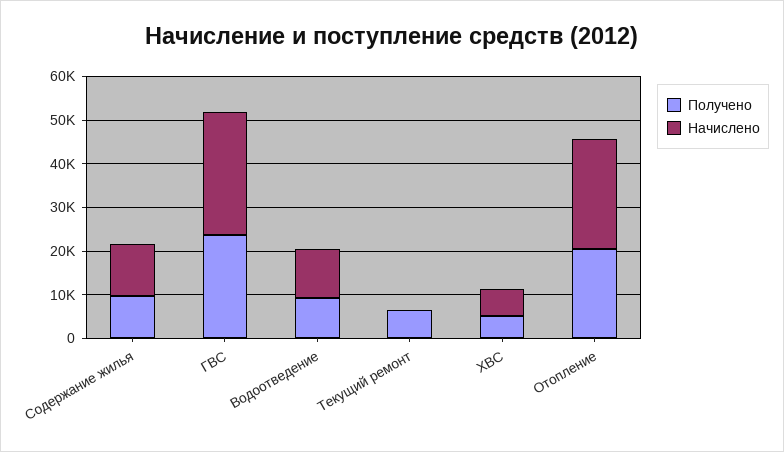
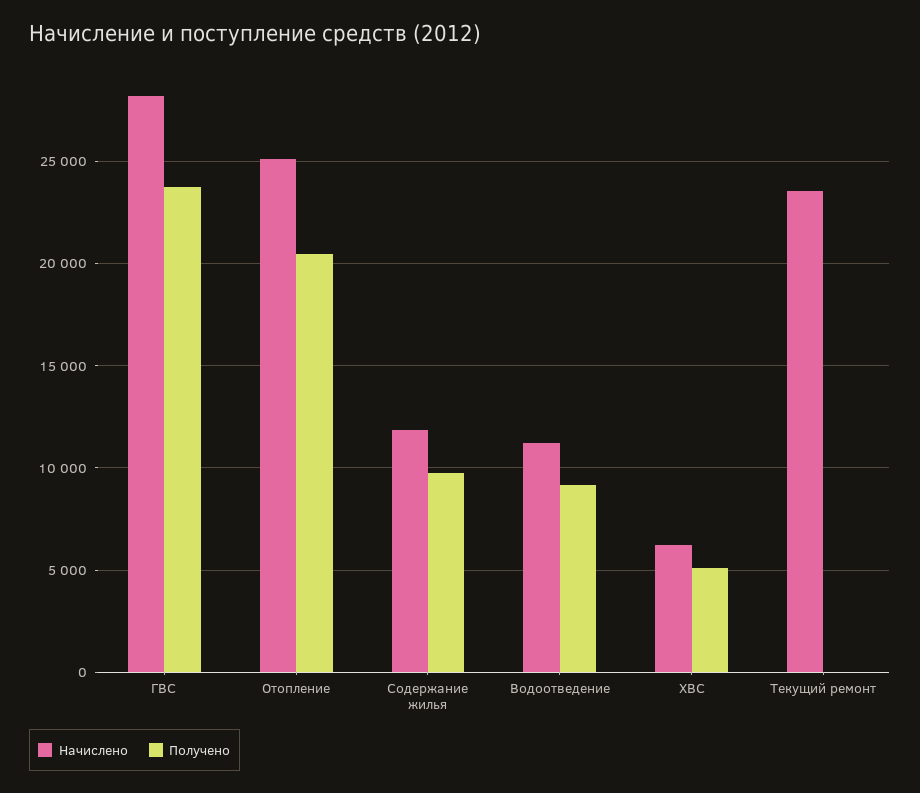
  {
    "Получено": {
      "Содержание жилья": 9500,
      "ГВС": 24000,
      "Водоотведение": 9000,
-     "Текущий ремонт": 6000,
+     "Текущий ремонт": 0,
      "ХВС": 5000,
      "Отопление": 20500
    },
    "Начислено": {
      "Содержание жилья": 12000,
      "ГВС": 28000,
      "Водоотведение": 11000,
-     "Текущий ремонт": 0,
+     "Текущий ремонт": 23500,
      "ХВС": 6000,
      "Отопление": 25000
    }
  }

